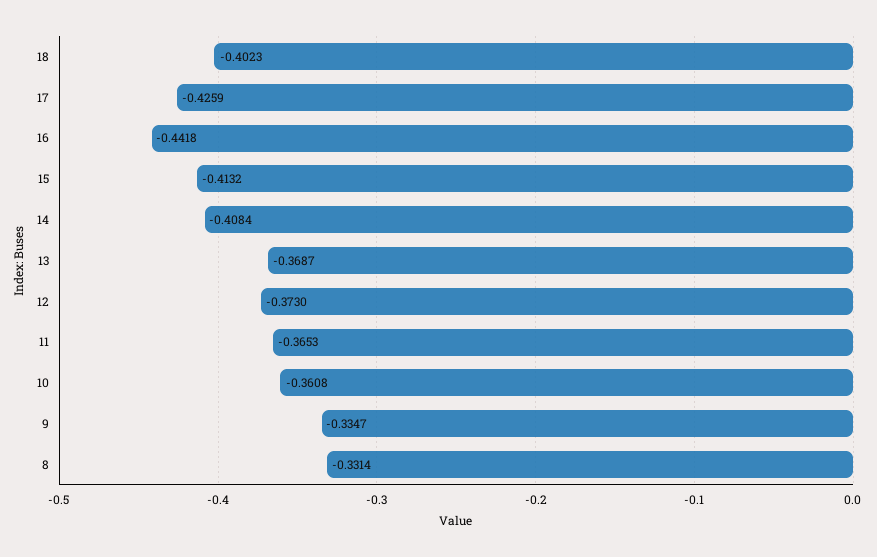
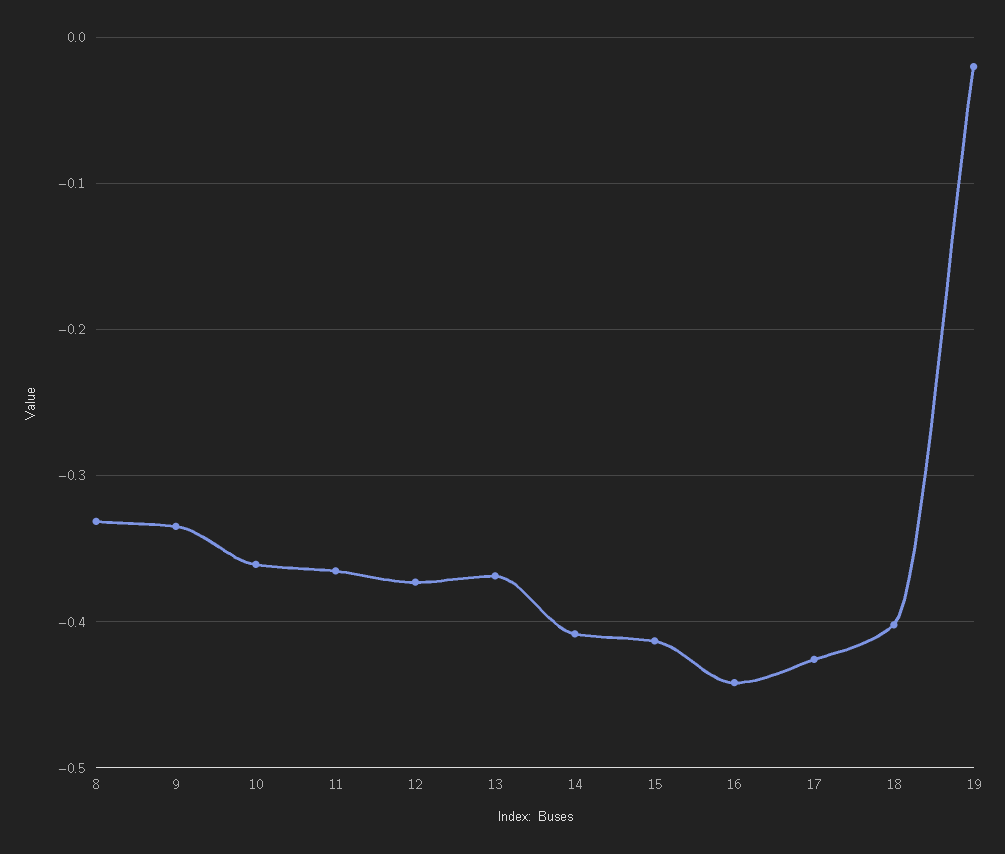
  {
    "18": -0.4023,
    "17": -0.4259,
    "16": -0.4418,
    "15": -0.4132,
    "14": -0.4084,
    "13": -0.3687,
    "12": -0.373,
    "11": -0.3653,
    "10": -0.3608,
    "9": -0.3347,
-   "8": -0.3314
+   "8": -0.3314,
+   "19": -0.02
  }

